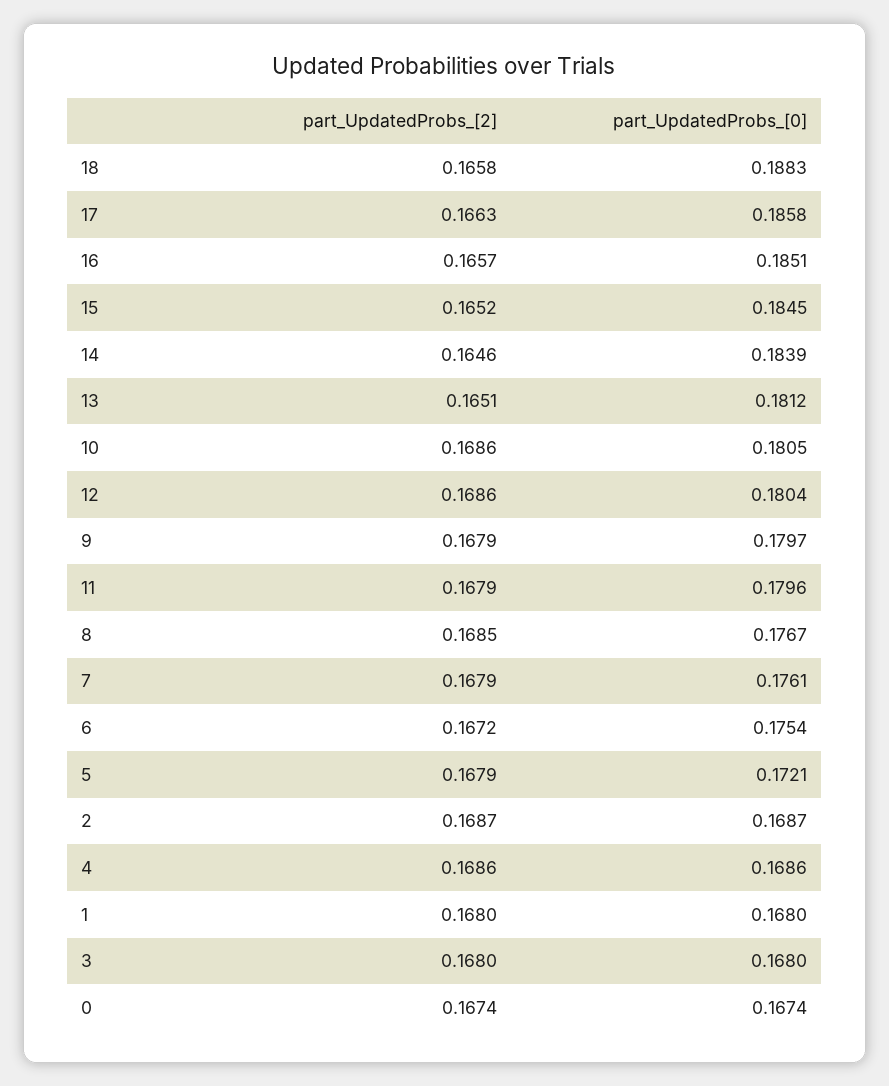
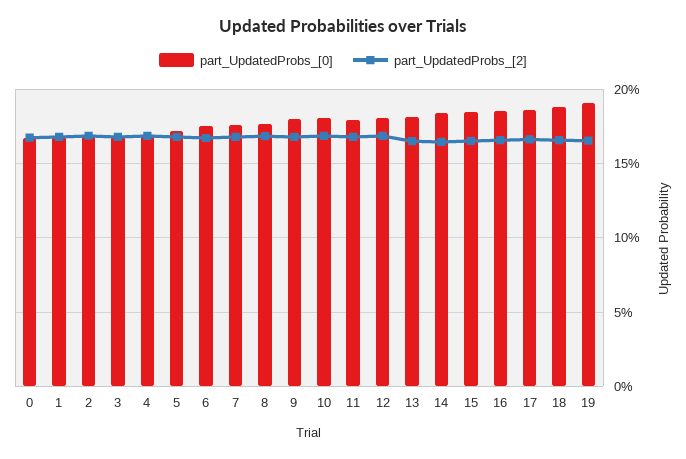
  {
    "part_UpdatedProbs_[2]": {
      "18": 0.1658,
      "17": 0.1663,
      "16": 0.1657,
      "15": 0.1652,
      "14": 0.1646,
      "13": 0.1651,
      "10": 0.1686,
      "12": 0.1686,
      "9": 0.1679,
      "11": 0.1679,
      "8": 0.1685,
      "7": 0.1679,
      "6": 0.1672,
      "5": 0.1679,
      "2": 0.1687,
      "4": 0.1686,
      "1": 0.168,
      "3": 0.168,
-     "0": 0.1674
+     "0": 0.1674,
+     "19": 0.165
    },
    "part_UpdatedProbs_[0]": {
      "18": 0.1883,
      "17": 0.1858,
      "16": 0.1851,
      "15": 0.1845,
      "14": 0.1839,
      "13": 0.1812,
      "10": 0.1805,
      "12": 0.1804,
      "9": 0.1797,
      "11": 0.1796,
      "8": 0.1767,
      "7": 0.1761,
      "6": 0.1754,
      "5": 0.1721,
      "2": 0.1687,
      "4": 0.1686,
      "1": 0.168,
      "3": 0.168,
-     "0": 0.1674
+     "0": 0.1674,
+     "19": 0.19
    }
  }

